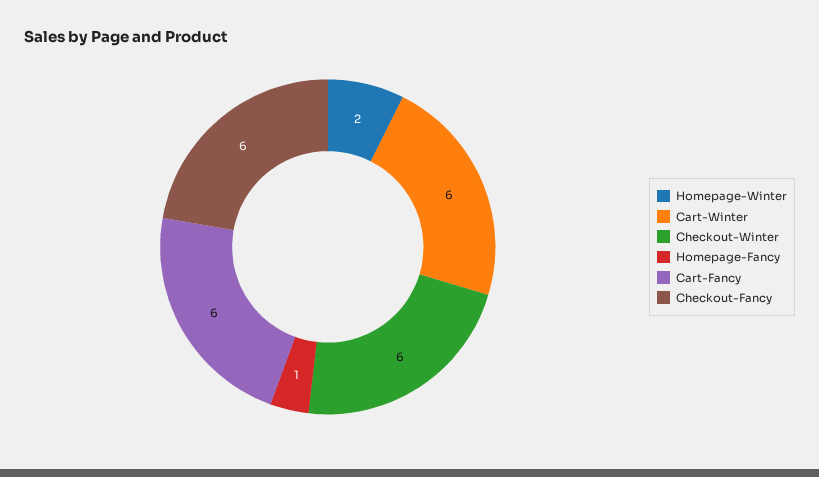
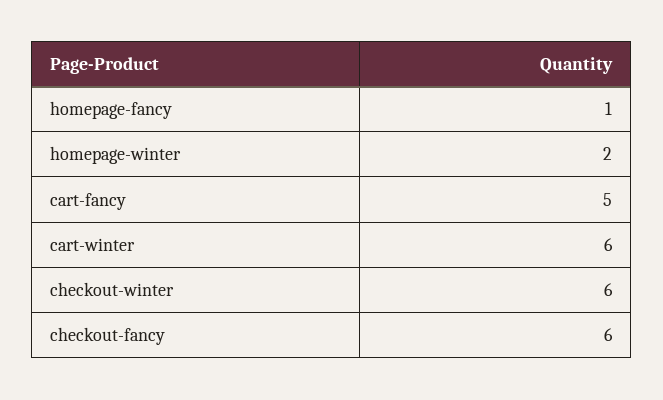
  {
    "Homepage-Winter": 2,
    "Cart-Winter": 6,
    "Checkout-Winter": 6,
    "Homepage-Fancy": 1,
-   "Cart-Fancy": 6,
+   "Cart-Fancy": 5,
    "Checkout-Fancy": 6
  }

